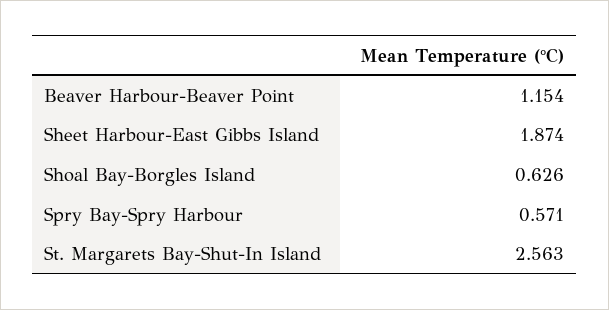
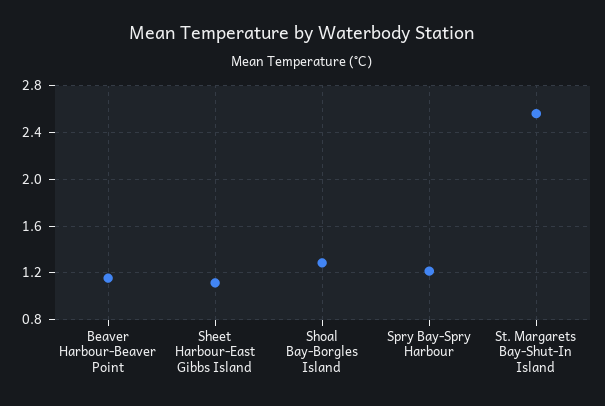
  {
    "Beaver Harbour-Beaver Point": 1.154,
-   "Sheet Harbour-East Gibbs Island": 1.874,
+   "Sheet Harbour-East Gibbs Island": 1.1,
-   "Shoal Bay-Borgles Island": 0.626,
+   "Shoal Bay-Borgles Island": 1.3,
-   "Spry Bay-Spry Harbour": 0.571,
+   "Spry Bay-Spry Harbour": 1.2,
    "St. Margarets Bay-Shut-In Island": 2.563
  }

